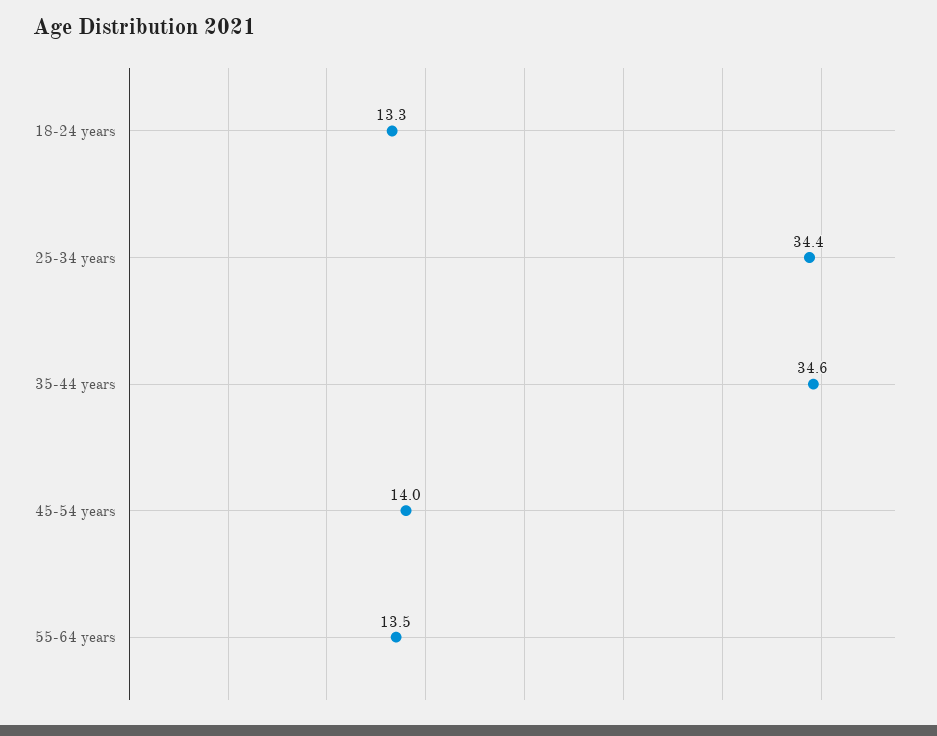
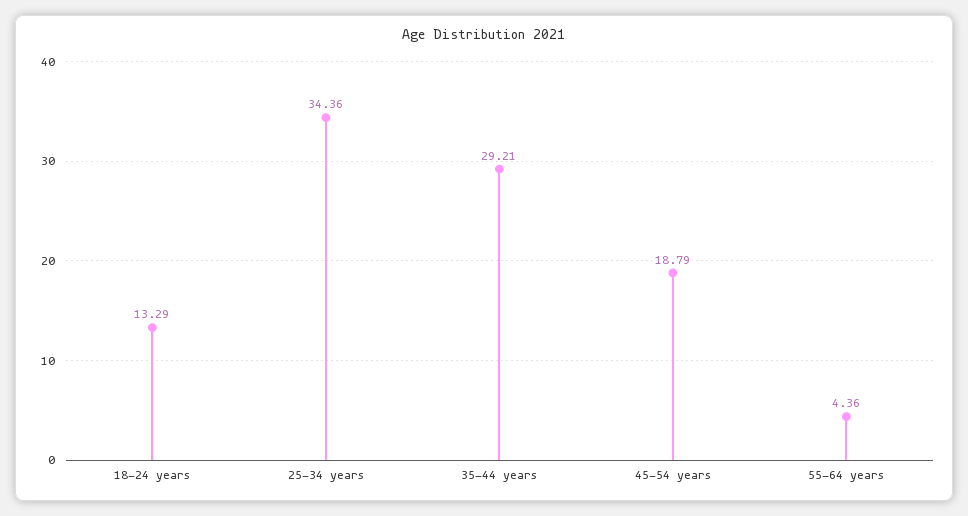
  {
    "18-24 years": 13.29,
    "25-34 years": 34.36,
-   "35-44 years": 34.6,
+   "35-44 years": 29.21,
-   "45-54 years": 14,
+   "45-54 years": 18.79,
-   "55-64 years": 13.5
+   "55-64 years": 4.36
  }

